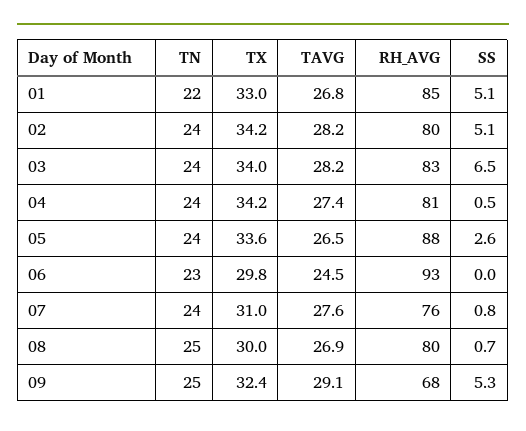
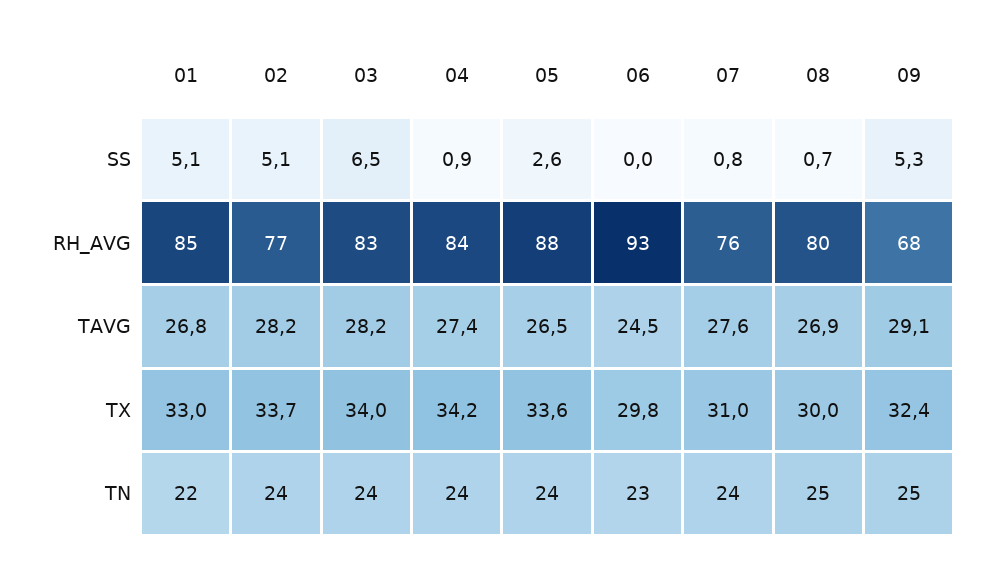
  {
    "TN": {
      "01": 22,
      "02": 24,
      "03": 24,
      "04": 24,
      "05": 24,
      "06": 23,
      "07": 24,
      "08": 25,
      "09": 25
    },
    "TX": {
      "01": 33,
-     "02": 34.2,
+     "02": 33.7,
      "03": 34,
      "04": 34.2,
      "05": 33.6,
      "06": 29.8,
      "07": 31,
      "08": 30,
      "09": 32.4
    },
    "TAVG": {
      "01": 26.8,
      "02": 28.2,
      "03": 28.2,
      "04": 27.4,
      "05": 26.5,
      "06": 24.5,
      "07": 27.6,
      "08": 26.9,
      "09": 29.1
    },
    "RH_AVG": {
      "01": 85,
-     "02": 80,
+     "02": 77,
      "03": 83,
-     "04": 81,
+     "04": 84,
      "05": 88,
      "06": 93,
      "07": 76,
      "08": 80,
      "09": 68
    },
    "SS": {
      "01": 5.1,
      "02": 5.1,
      "03": 6.5,
-     "04": 0.5,
+     "04": 0.9,
      "05": 2.6,
      "06": 0,
      "07": 0.8,
      "08": 0.7,
      "09": 5.3
    }
  }

